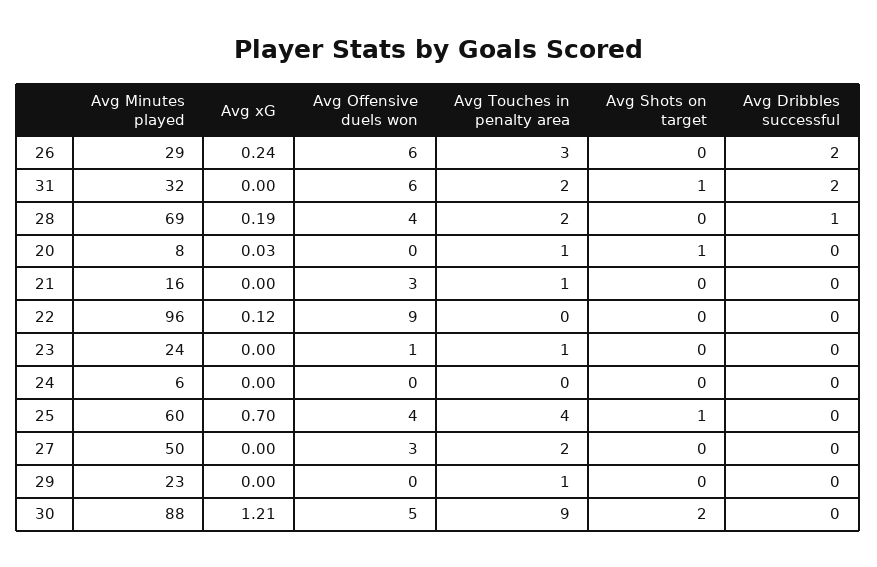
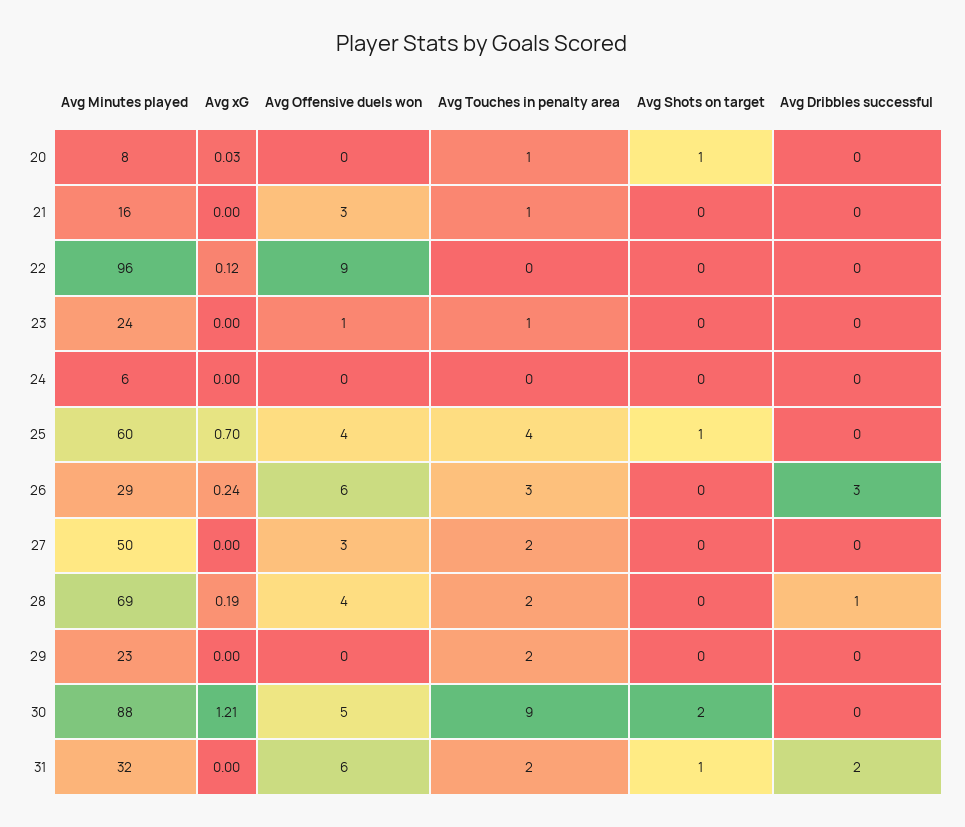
  {
    "Avg Minutes played": {
      "26": 29,
      "31": 32,
      "28": 69,
      "20": 8,
      "21": 16,
      "22": 96,
      "23": 24,
      "24": 6,
      "25": 60,
      "27": 50,
      "29": 23,
      "30": 88
    },
    "Avg xG": {
      "26": 0.24,
      "31": 0,
      "28": 0.19,
      "20": 0.03,
      "21": 0,
      "22": 0.12,
      "23": 0,
      "24": 0,
      "25": 0.7,
      "27": 0,
      "29": 0,
      "30": 1.21
    },
    "Avg Offensive duels won": {
      "26": 6,
      "31": 6,
      "28": 4,
      "20": 0,
      "21": 3,
      "22": 9,
      "23": 1,
      "24": 0,
      "25": 4,
      "27": 3,
      "29": 0,
      "30": 5
    },
    "Avg Touches in penalty area": {
      "26": 3,
      "31": 2,
      "28": 2,
      "20": 1,
      "21": 1,
      "22": 0,
      "23": 1,
      "24": 0,
      "25": 4,
      "27": 2,
-     "29": 1,
+     "29": 2,
      "30": 9
    },
    "Avg Shots on target": {
      "26": 0,
      "31": 1,
      "28": 0,
      "20": 1,
      "21": 0,
      "22": 0,
      "23": 0,
      "24": 0,
      "25": 1,
      "27": 0,
      "29": 0,
      "30": 2
    },
    "Avg Dribbles successful": {
-     "26": 2,
+     "26": 3,
      "31": 2,
      "28": 1,
      "20": 0,
      "21": 0,
      "22": 0,
      "23": 0,
      "24": 0,
      "25": 0,
      "27": 0,
      "29": 0,
      "30": 0
    }
  }

